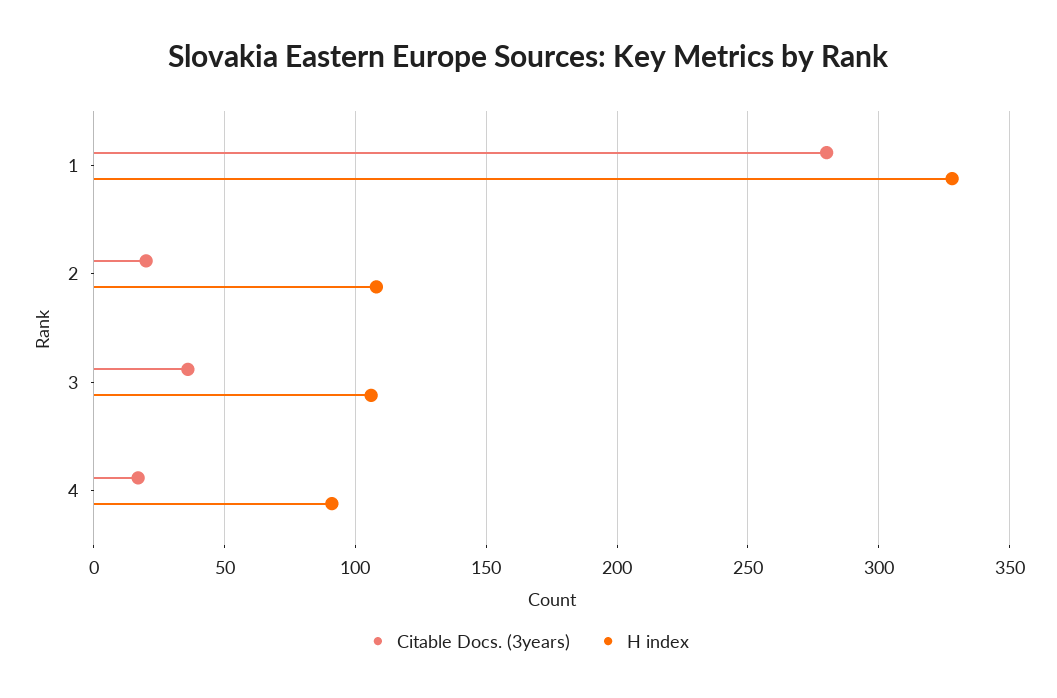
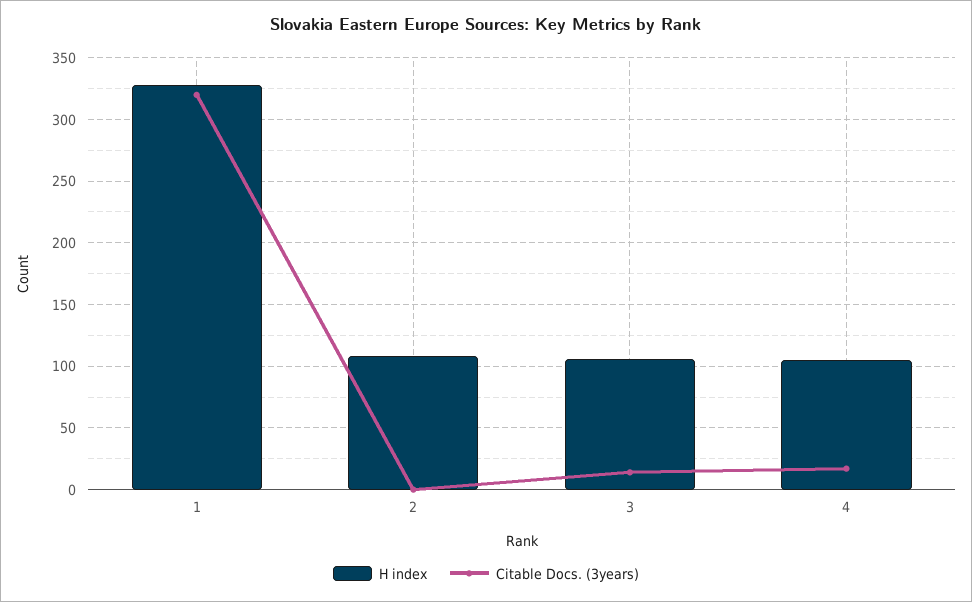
  {
    "Citable Docs. (3years)": {
-     "1": 280,
+     "1": 320,
-     "2": 20,
+     "2": 0,
-     "3": 35,
+     "3": 15,
      "4": 15
    },
    "H index": {
      "1": 330,
      "2": 110,
      "3": 105,
-     "4": 90
+     "4": 105
    }
  }

